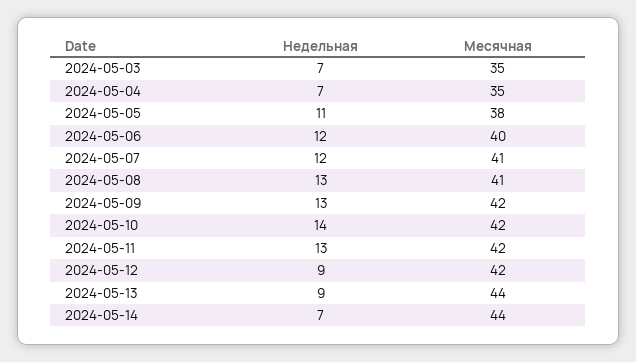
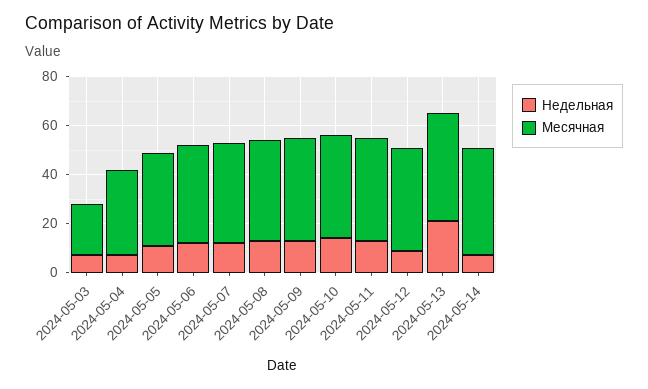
  {
    "Недельная": {
      "2024-05-03": 7,
      "2024-05-04": 7,
      "2024-05-05": 11,
      "2024-05-06": 12,
      "2024-05-07": 12,
      "2024-05-08": 13,
      "2024-05-09": 13,
      "2024-05-10": 14,
      "2024-05-11": 13,
      "2024-05-12": 9,
-     "2024-05-13": 9,
+     "2024-05-13": 20,
      "2024-05-14": 7
    },
    "Месячная": {
-     "2024-05-03": 35,
+     "2024-05-03": 20,
      "2024-05-04": 35,
      "2024-05-05": 38,
      "2024-05-06": 40,
      "2024-05-07": 41,
      "2024-05-08": 41,
      "2024-05-09": 42,
      "2024-05-10": 42,
      "2024-05-11": 42,
      "2024-05-12": 42,
      "2024-05-13": 44,
      "2024-05-14": 44
    }
  }

